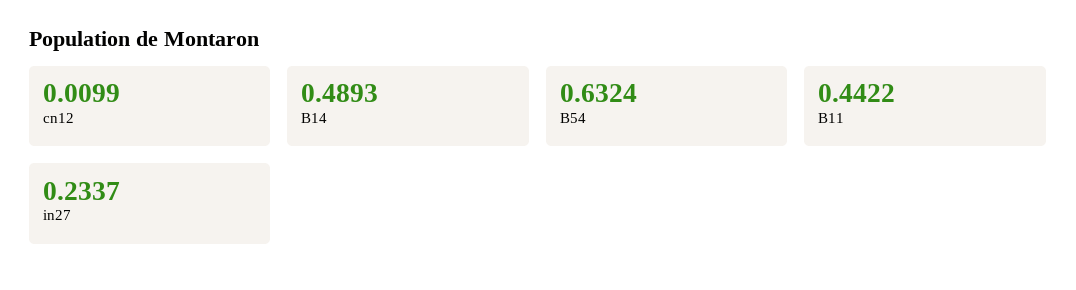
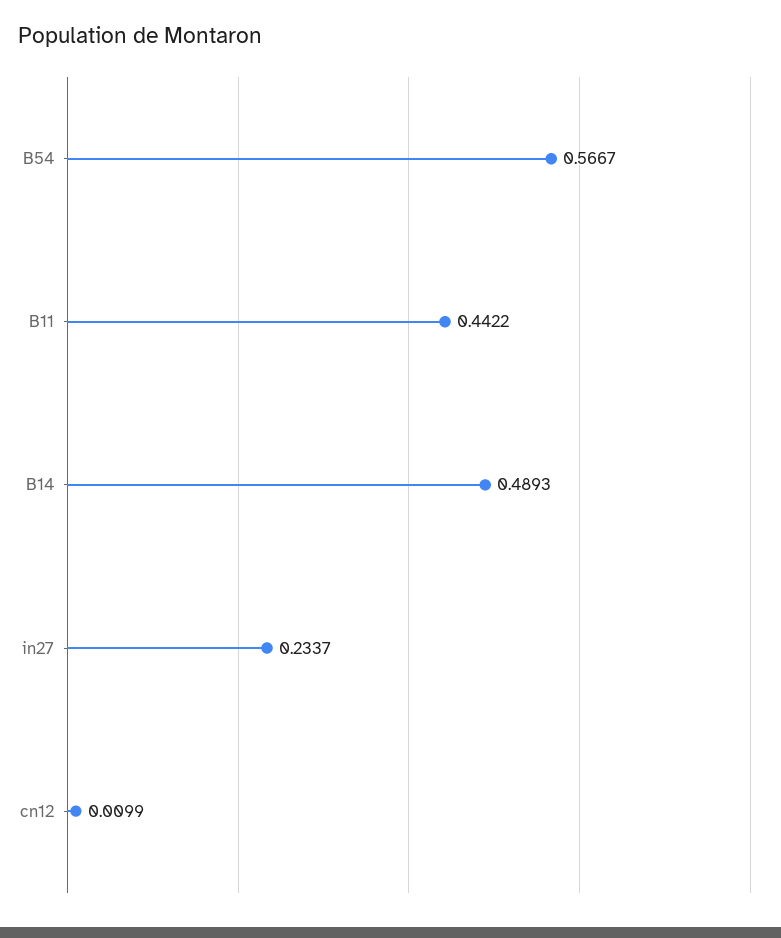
  {
    "cn12": 0.0099,
    "B14": 0.4893,
-   "B54": 0.6324,
+   "B54": 0.5667,
    "B11": 0.4422,
    "in27": 0.2337
  }

